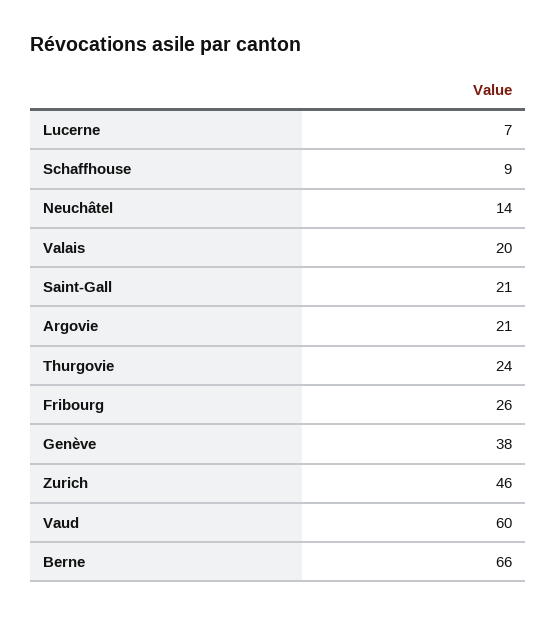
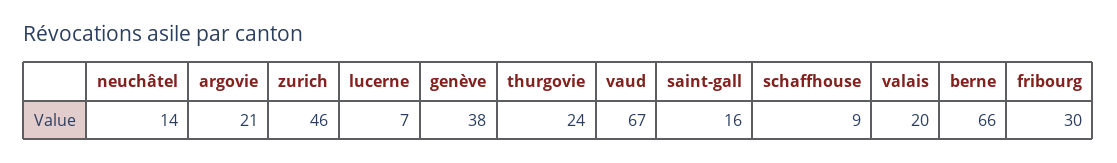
  {
    "Lucerne": 7,
    "Schaffhouse": 9,
    "Neuchâtel": 14,
    "Valais": 20,
-   "Saint-Gall": 21,
+   "Saint-Gall": 16,
    "Argovie": 21,
    "Thurgovie": 24,
-   "Fribourg": 26,
+   "Fribourg": 30,
    "Genève": 38,
    "Zurich": 46,
-   "Vaud": 60,
+   "Vaud": 67,
    "Berne": 66
  }

